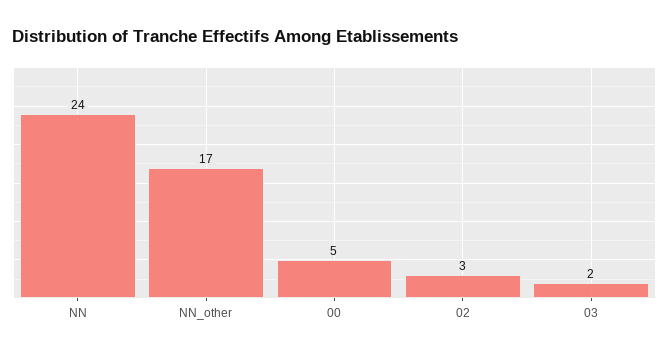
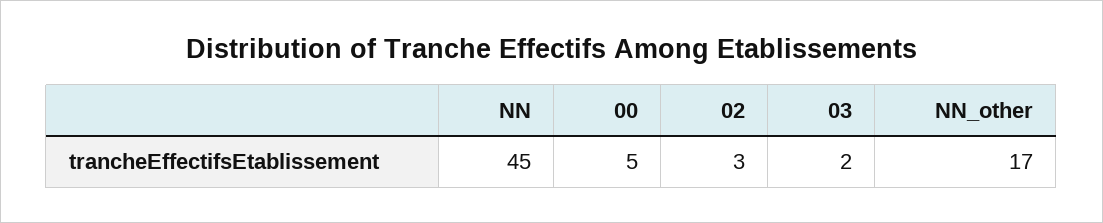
  {
-   "NN": 24,
+   "NN": 45,
    "NN_other": 17,
    "00": 5,
    "02": 3,
    "03": 2
  }

